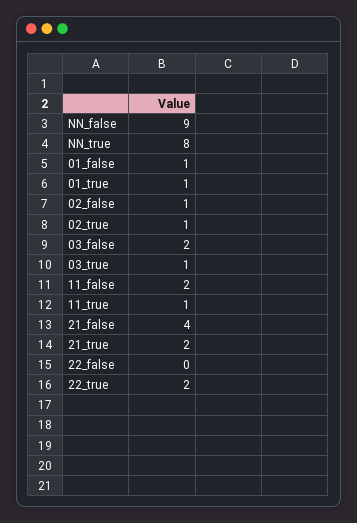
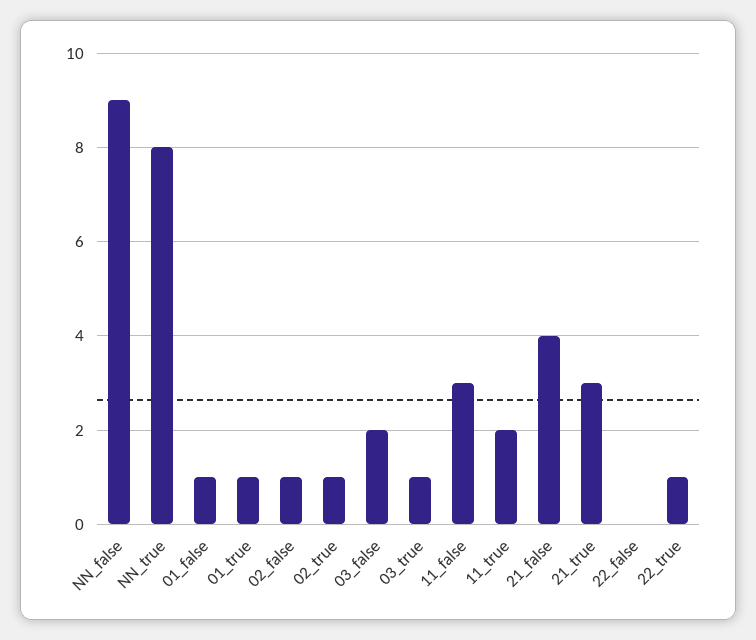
  {
    "NN_false": 9,
    "NN_true": 8,
    "01_false": 1,
    "01_true": 1,
    "02_false": 1,
    "02_true": 1,
    "03_false": 2,
    "03_true": 1,
-   "11_false": 2,
+   "11_false": 3,
-   "11_true": 1,
+   "11_true": 2,
    "21_false": 4,
-   "21_true": 2,
+   "21_true": 3,
    "22_false": 0,
-   "22_true": 2
+   "22_true": 1
  }

